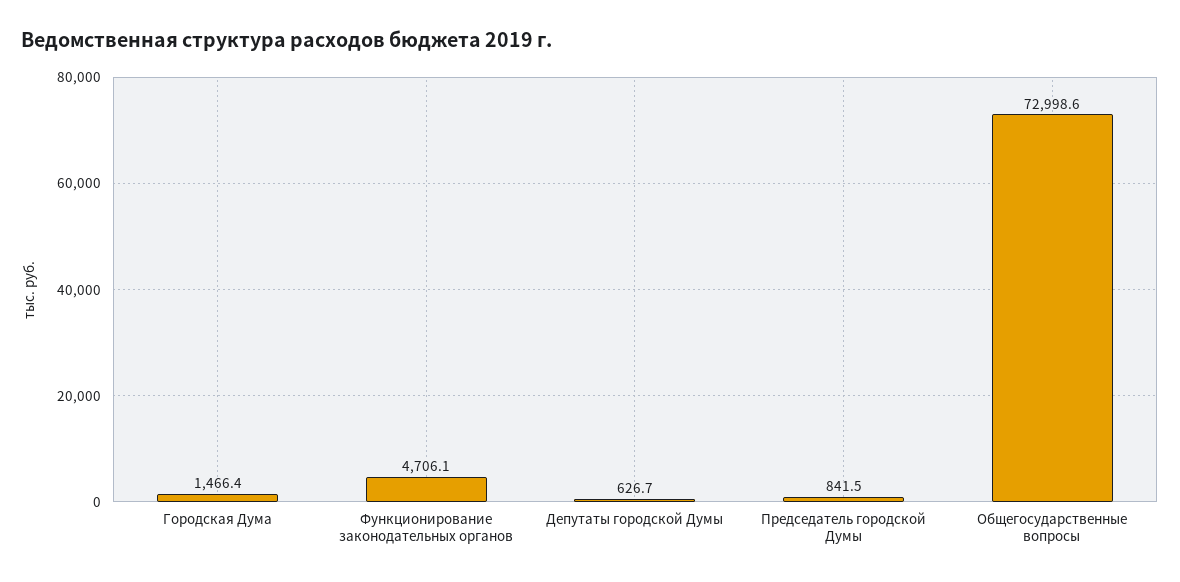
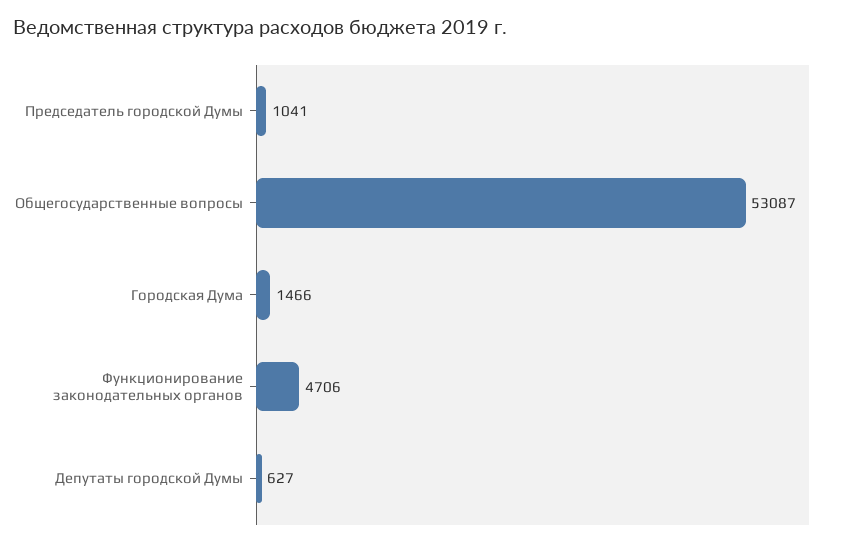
  {
    "Городская Дума": 1466.4,
    "Функционирование законодательных органов": 4706.1,
    "Депутаты городской Думы": 626.7,
-   "Председатель городской Думы": 841.5,
+   "Председатель городской Думы": 1041,
-   "Общегосударственные вопросы": 72998.6
+   "Общегосударственные вопросы": 53087
  }

